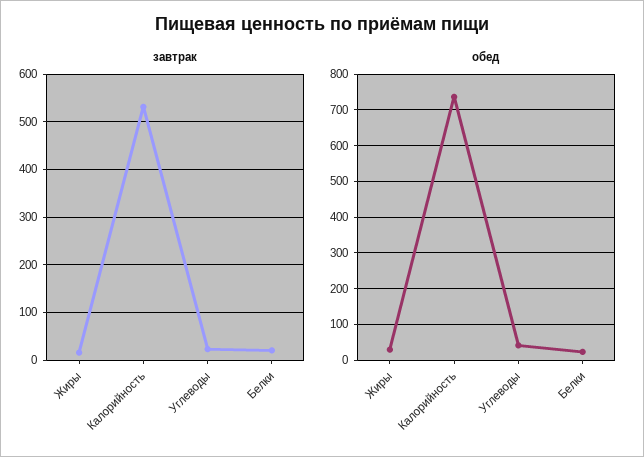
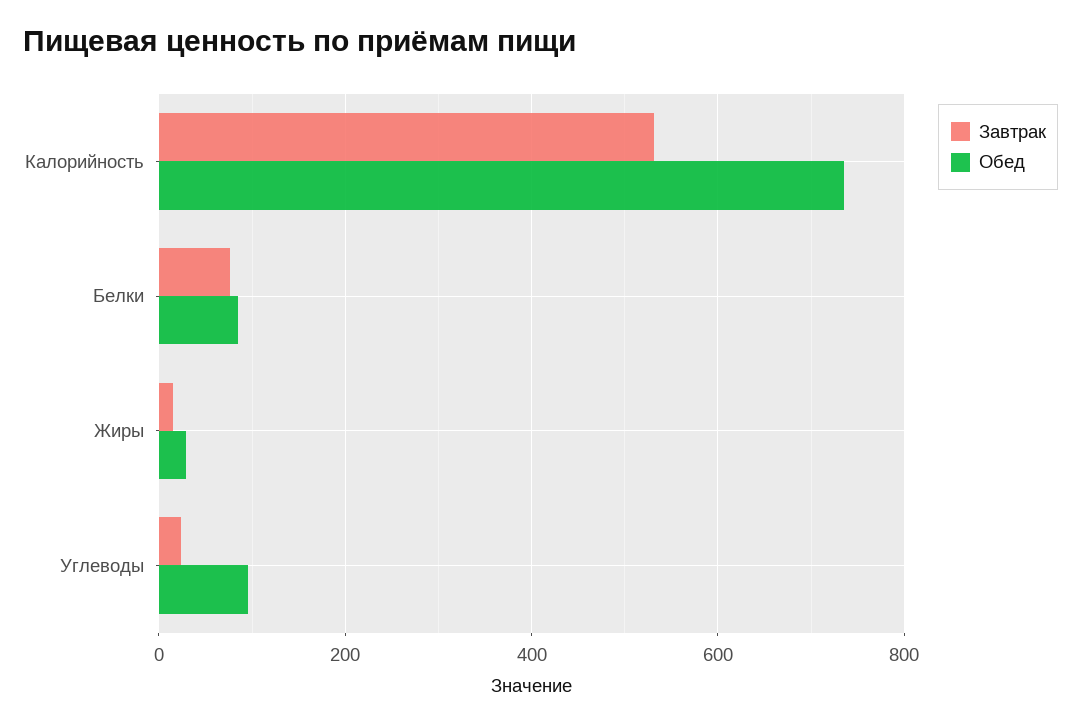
  {
    "завтрак": {
      "Жиры": 20,
      "Калорийность": 540,
      "Углеводы": 20,
-     "Белки": 20
+     "Белки": 80
    },
    "обед": {
      "Жиры": 20,
      "Калорийность": 740,
-     "Углеводы": 40,
+     "Углеводы": 100,
-     "Белки": 20
+     "Белки": 80
    }
  }

